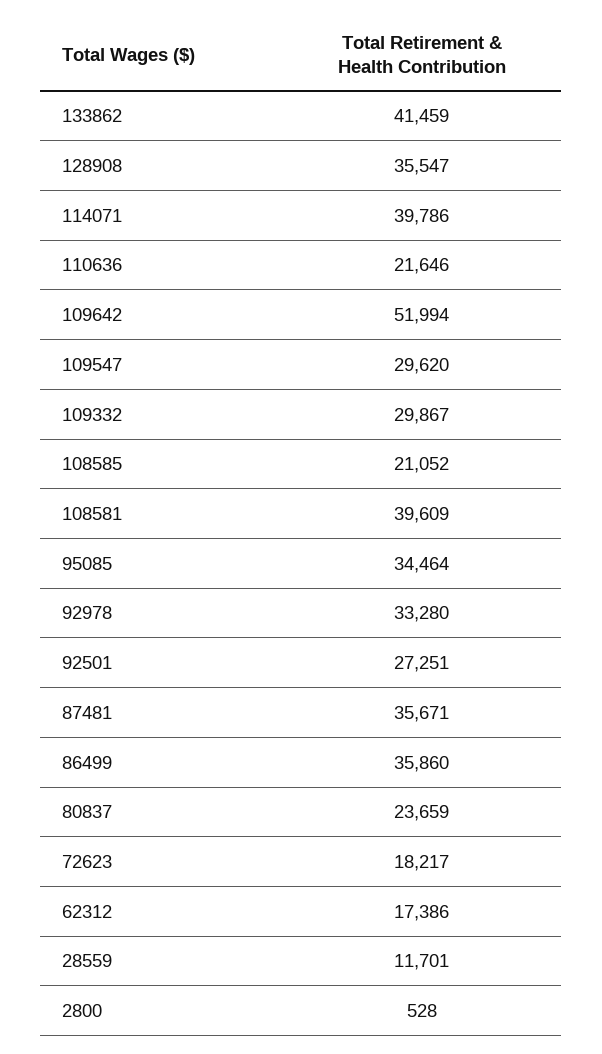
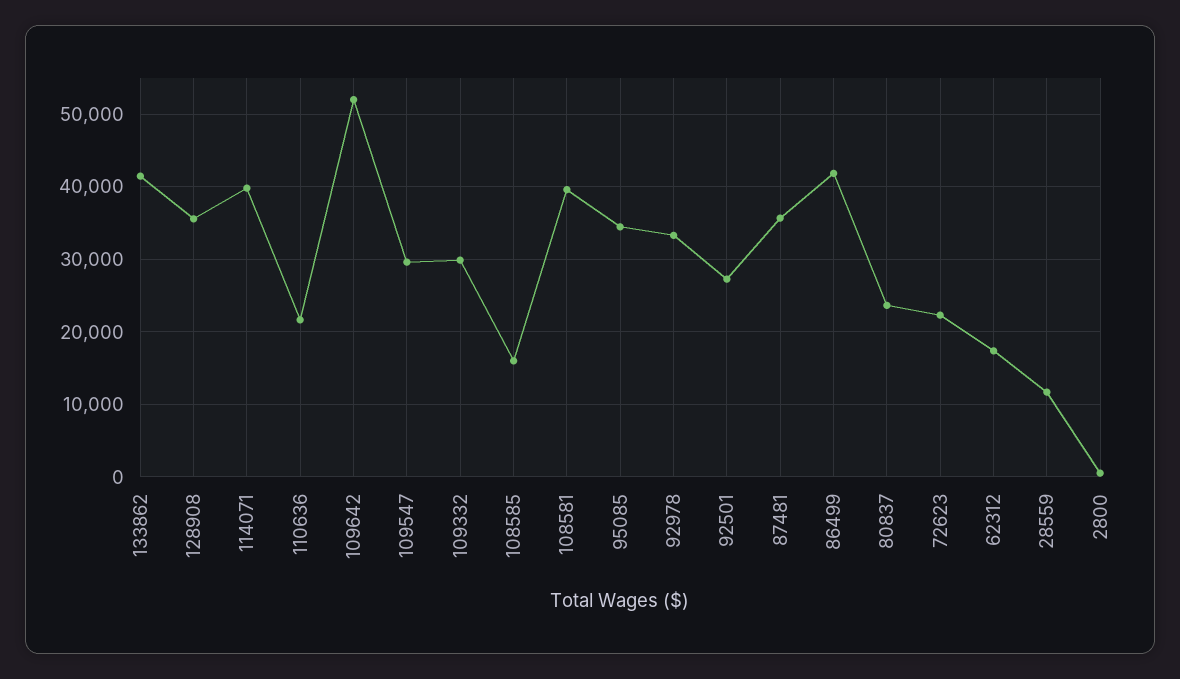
  {
    "133862": 41459,
    "128908": 35547,
    "114071": 39786,
    "110636": 21646,
    "109642": 51994,
    "109547": 29620,
    "109332": 29867,
-   "108585": 21052,
+   "108585": 16000,
    "108581": 39609,
    "95085": 34464,
    "92978": 33280,
    "92501": 27251,
    "87481": 35671,
-   "86499": 35860,
+   "86499": 42000,
    "80837": 23659,
-   "72623": 18217,
+   "72623": 22000,
    "62312": 17386,
    "28559": 11701,
    "2800": 528
  }

